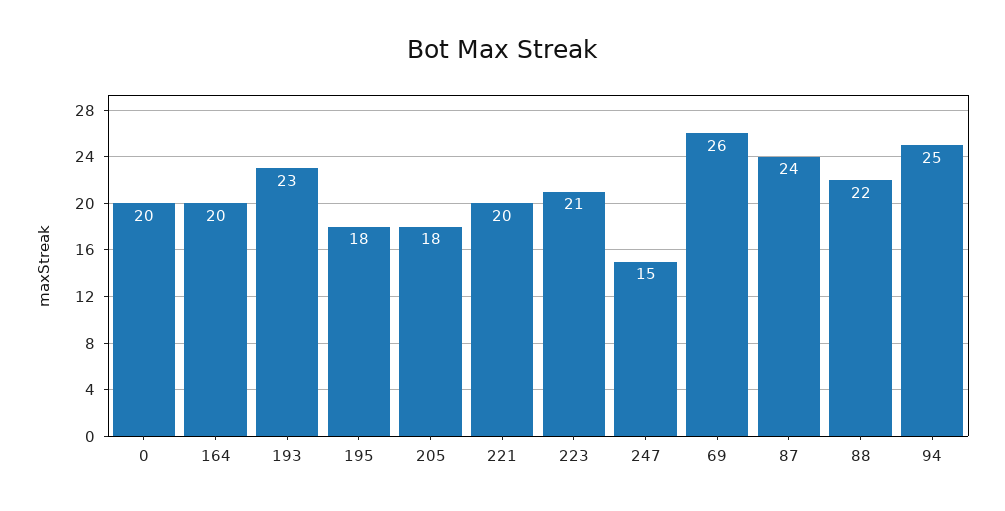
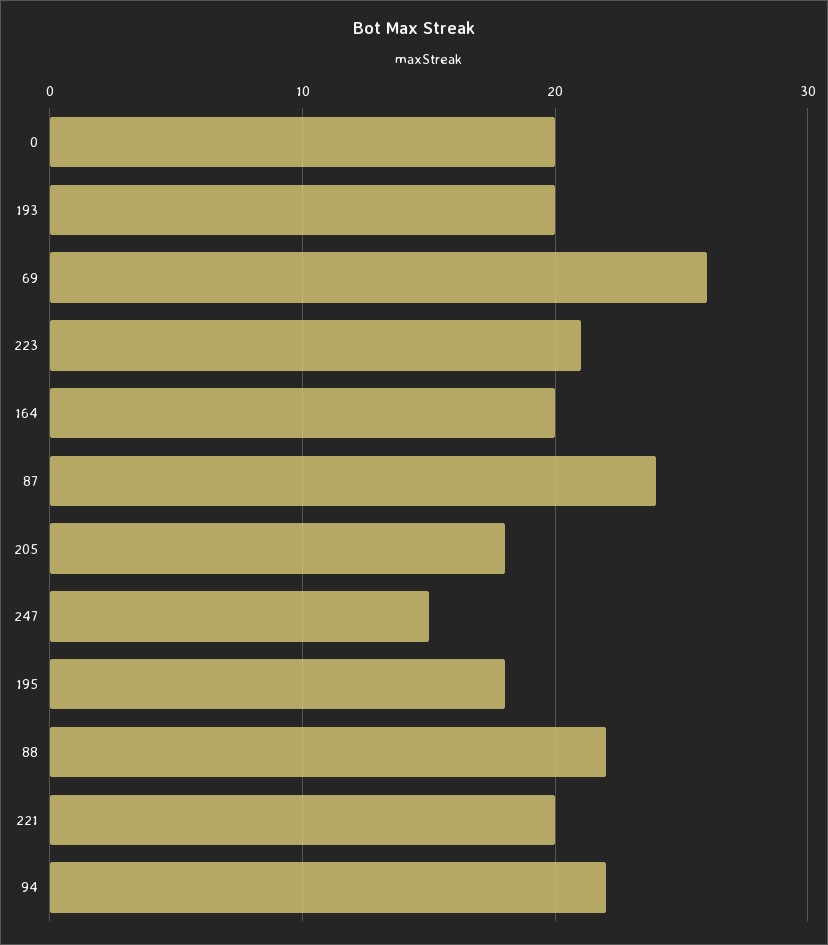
  {
    "0": 20,
    "164": 20,
-   "193": 23,
+   "193": 20,
    "195": 18,
    "205": 18,
    "221": 20,
    "223": 21,
    "247": 15,
    "69": 26,
    "87": 24,
    "88": 22,
-   "94": 25
+   "94": 22
  }

